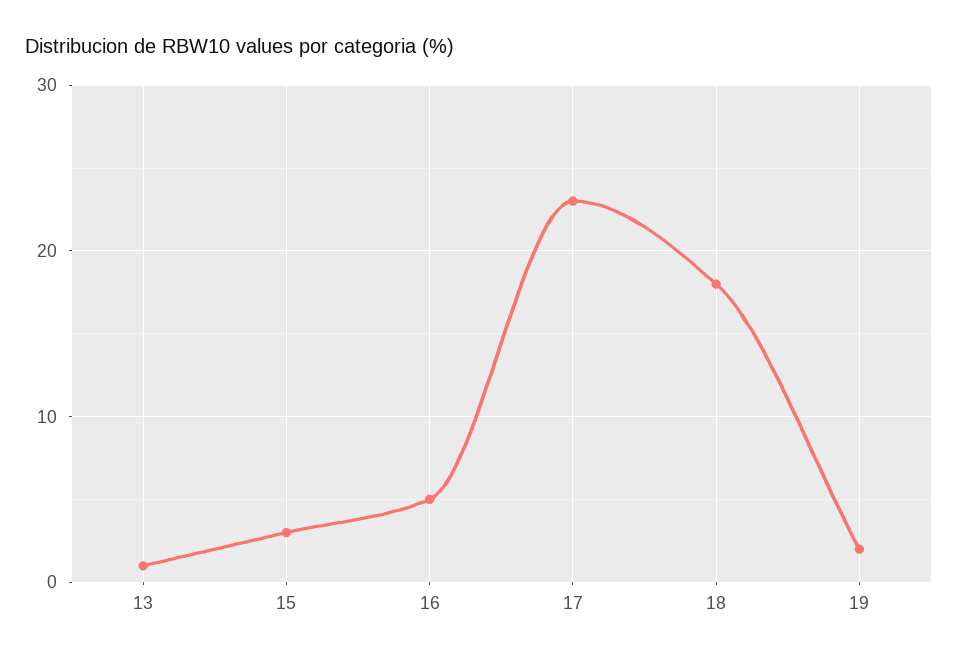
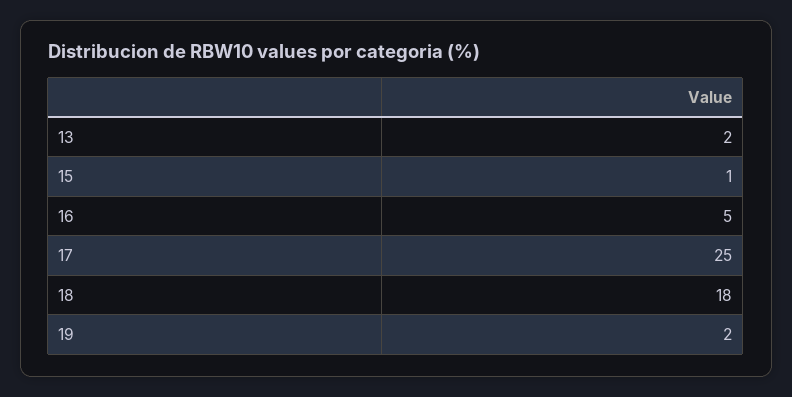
  {
-   "13": 1,
+   "13": 2,
-   "15": 3,
+   "15": 1,
    "16": 5,
-   "17": 23,
+   "17": 25,
    "18": 18,
    "19": 2
  }

